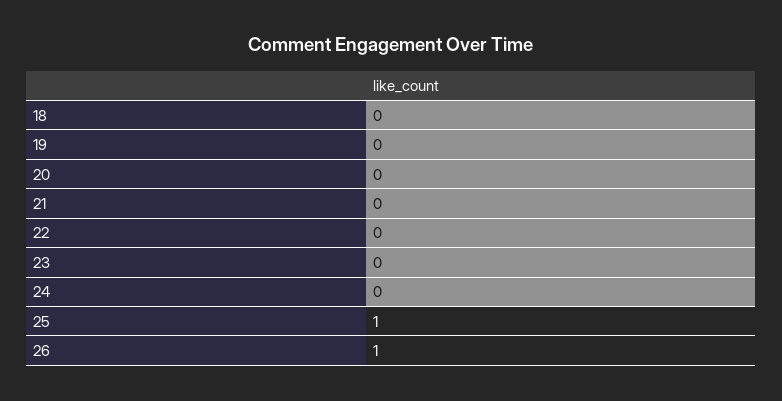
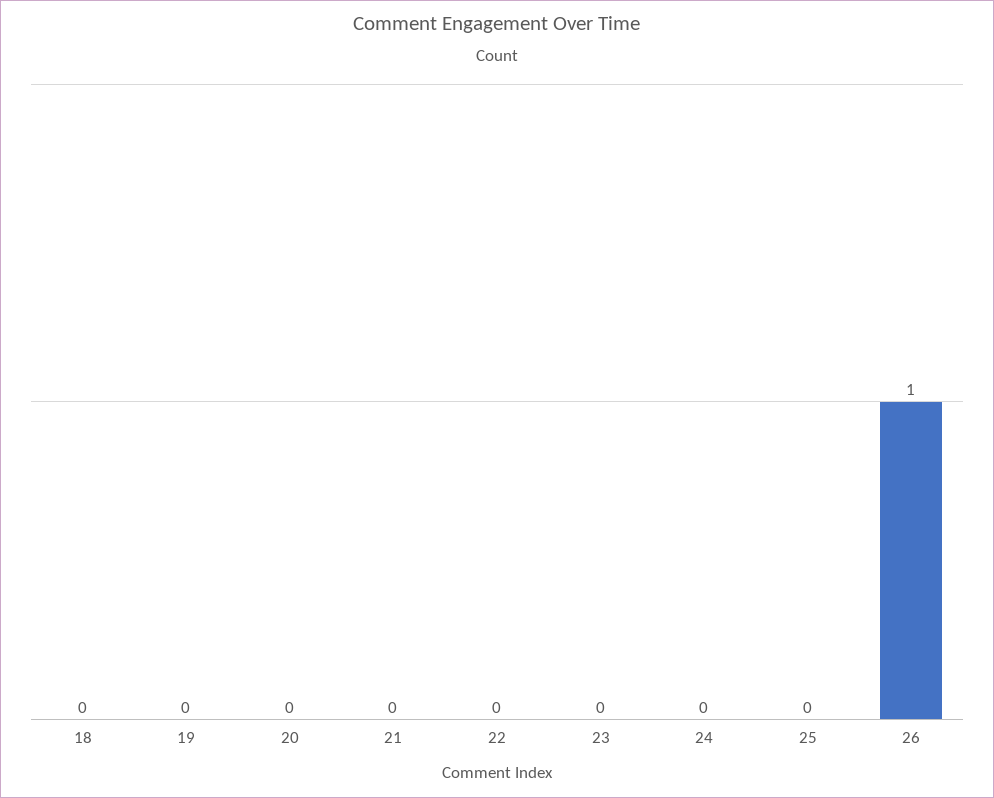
  {
    "18": 0,
    "19": 0,
    "20": 0,
    "21": 0,
    "22": 0,
    "23": 0,
    "24": 0,
-   "25": 1,
+   "25": 0,
    "26": 1
  }

